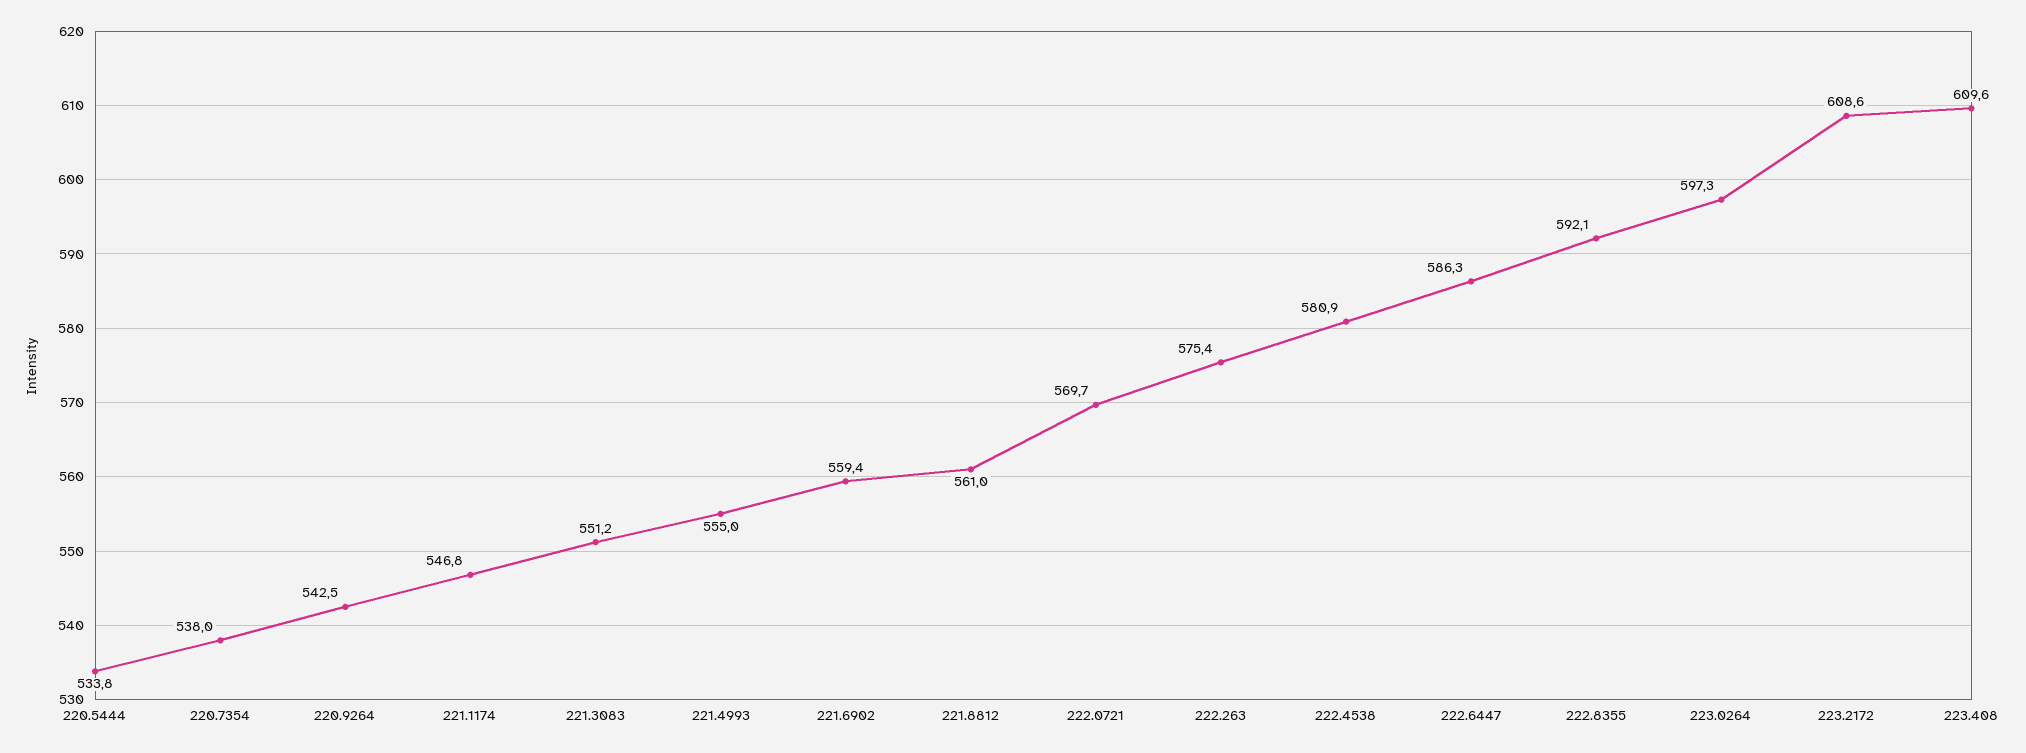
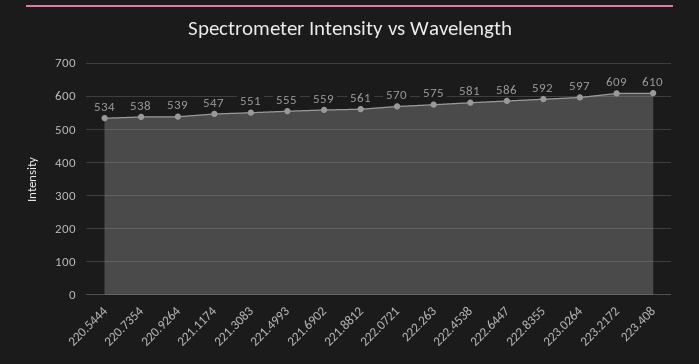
  {
    "220.5444": 533.8,
    "220.7354": 538,
-   "220.9264": 542.5,
+   "220.9264": 539,
    "221.1174": 546.8,
    "221.3083": 551.2,
    "221.4993": 555,
    "221.6902": 559.4,
    "221.8812": 561,
    "222.0721": 569.7,
    "222.263": 575.4,
    "222.4538": 580.9,
    "222.6447": 586.3,
    "222.8355": 592.1,
    "223.0264": 597.3,
    "223.2172": 608.6,
    "223.408": 609.6
  }

